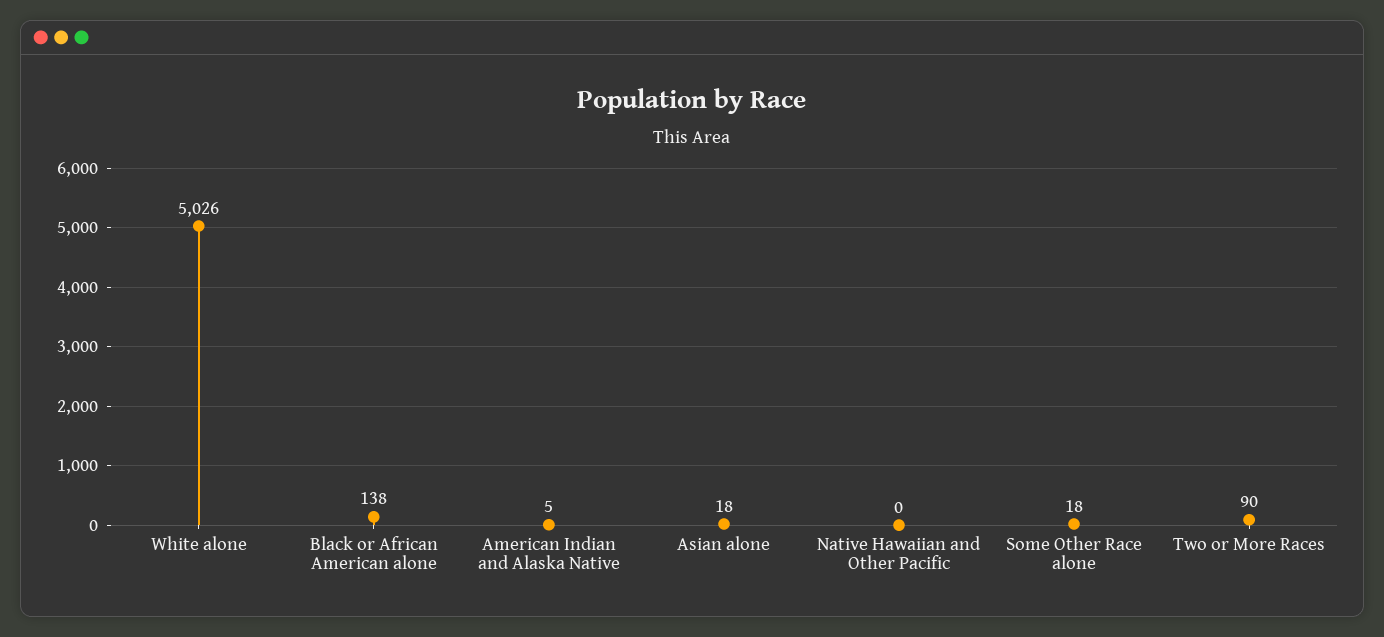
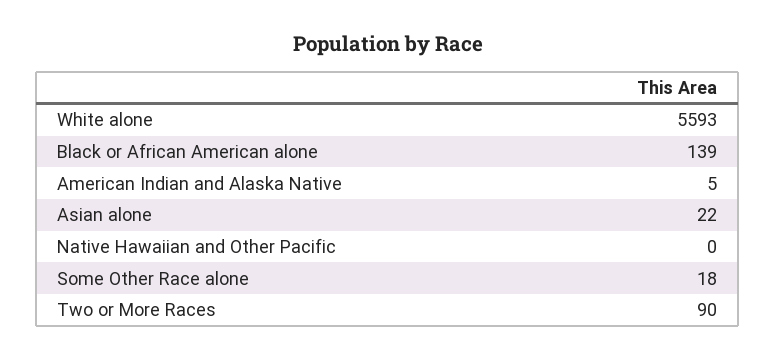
  {
-   "White alone": 5026,
+   "White alone": 5593,
-   "Black or African American alone": 138,
+   "Black or African American alone": 139,
    "American Indian and Alaska Native": 5,
-   "Asian alone": 18,
+   "Asian alone": 22,
    "Native Hawaiian and Other Pacific": 0,
    "Some Other Race alone": 18,
    "Two or More Races": 90
  }

